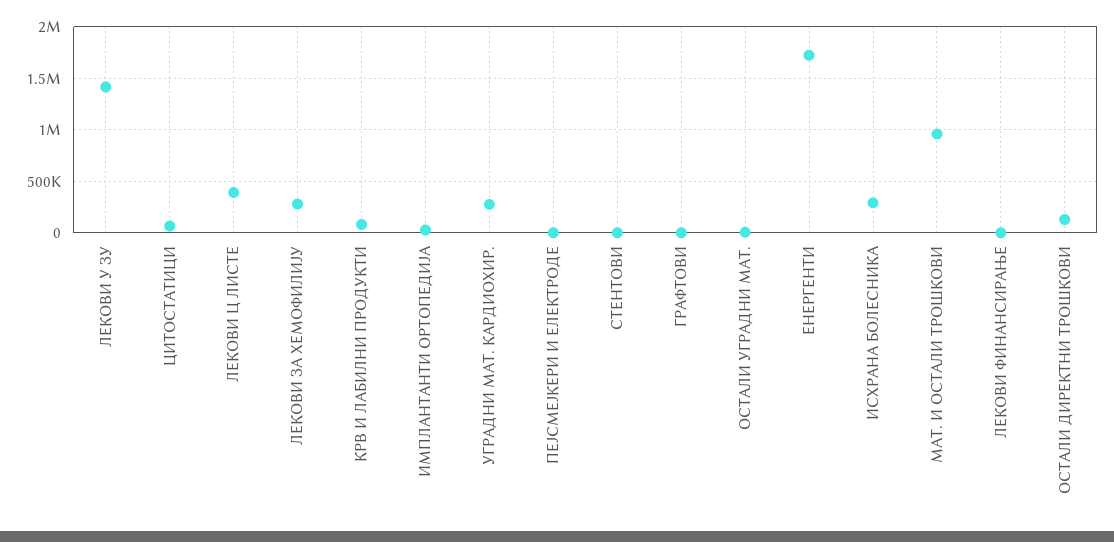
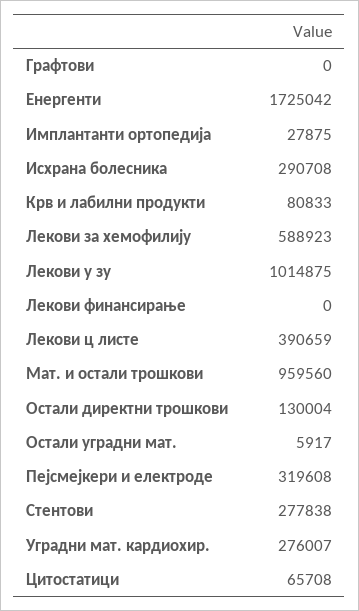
  {
-   "ЛЕКОВИ У ЗУ": 1400000,
+   "ЛЕКОВИ У ЗУ": 1014875,
    "ЦИТОСТАТИЦИ": 65708,
    "ЛЕКОВИ Ц ЛИСТЕ": 390659,
-   "ЛЕКОВИ ЗА ХЕМОФИЛИЈУ": 300000,
+   "ЛЕКОВИ ЗА ХЕМОФИЛИЈУ": 588923,
    "КРВ И ЛАБИЛНИ ПРОДУКТИ": 80833,
    "ИМПЛАНТАНТИ ОРТОПЕДИЈА": 27875,
    "УГРАДНИ МАТ. КАРДИОХИР.": 276007,
-   "ПЕЈСМЕЈКЕРИ И ЕЛЕКТРОДЕ": 0,
+   "ПЕЈСМЕЈКЕРИ И ЕЛЕКТРОДЕ": 319608,
-   "СТЕНТОВИ": 0,
+   "СТЕНТОВИ": 277838,
    "ГРАФТОВИ": 0,
    "ОСТАЛИ УГРАДНИ МАТ.": 5917,
    "ЕНЕРГЕНТИ": 1725042,
    "ИСХРАНА БОЛЕСНИКА": 290708,
    "МАТ. И ОСТАЛИ ТРОШКОВИ": 959560,
    "ЛЕКОВИ ФИНАНСИРАЊЕ": 0,
    "ОСТАЛИ ДИРЕКТНИ ТРОШКОВИ": 130004
  }

